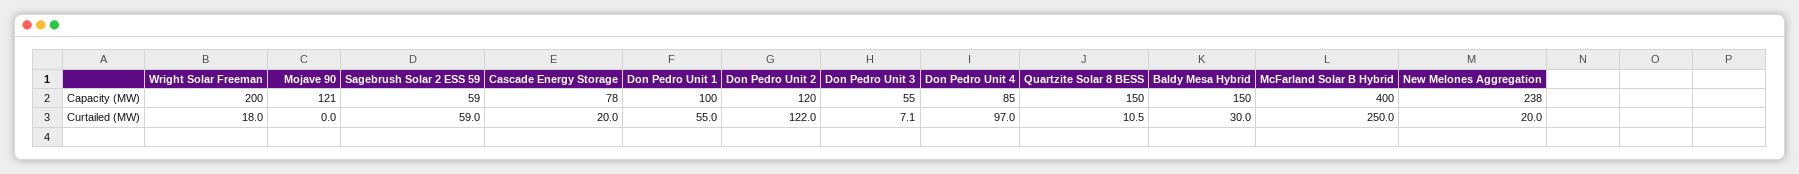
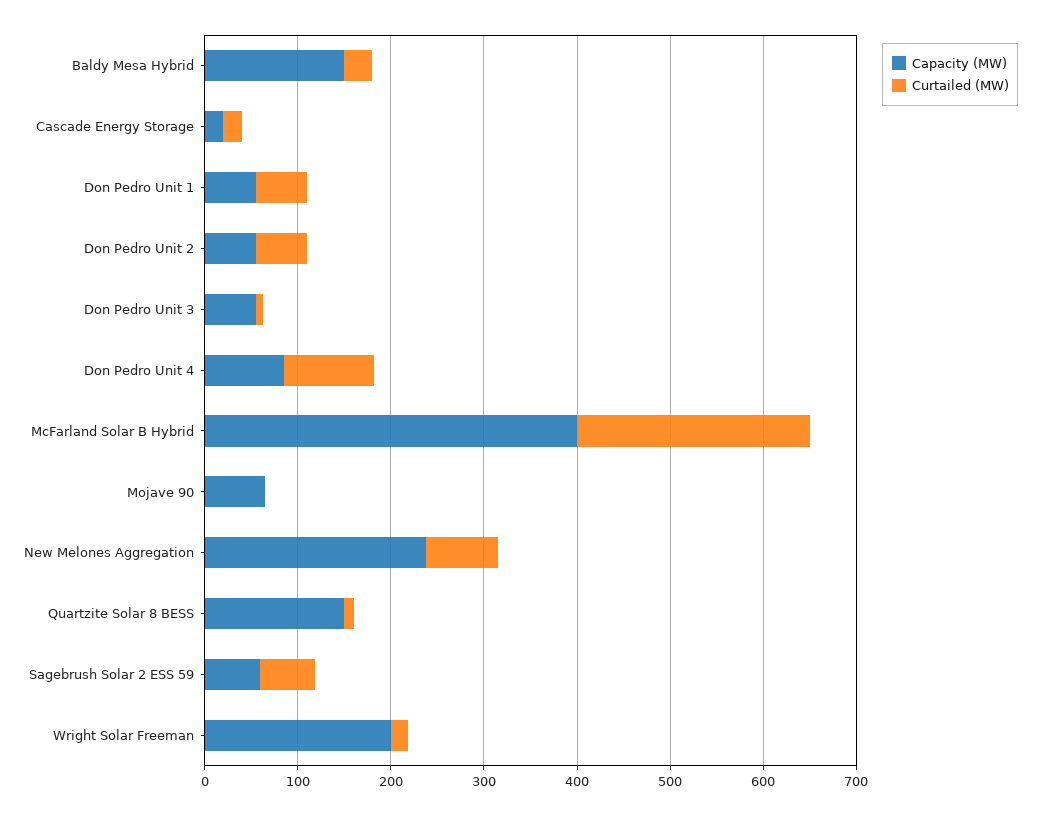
  {
    "Capacity (MW)": {
      "Wright Solar Freeman": 200,
-     "Mojave 90": 121,
+     "Mojave 90": 60,
      "Sagebrush Solar 2 ESS 59": 59,
-     "Cascade Energy Storage": 78,
+     "Cascade Energy Storage": 20,
-     "Don Pedro Unit 1": 100,
+     "Don Pedro Unit 1": 60,
-     "Don Pedro Unit 2": 120,
+     "Don Pedro Unit 2": 60,
      "Don Pedro Unit 3": 55,
      "Don Pedro Unit 4": 85,
      "Quartzite Solar 8 BESS": 150,
      "Baldy Mesa Hybrid": 150,
      "McFarland Solar B Hybrid": 400,
      "New Melones Aggregation": 238
    },
    "Curtailed (MW)": {
      "Wright Solar Freeman": 18,
      "Mojave 90": 0,
      "Sagebrush Solar 2 ESS 59": 59,
      "Cascade Energy Storage": 20,
      "Don Pedro Unit 1": 55,
-     "Don Pedro Unit 2": 122,
+     "Don Pedro Unit 2": 60,
      "Don Pedro Unit 3": 7.1,
      "Don Pedro Unit 4": 97,
      "Quartzite Solar 8 BESS": 10.5,
      "Baldy Mesa Hybrid": 30,
      "McFarland Solar B Hybrid": 250,
-     "New Melones Aggregation": 20
+     "New Melones Aggregation": 80
    }
  }

